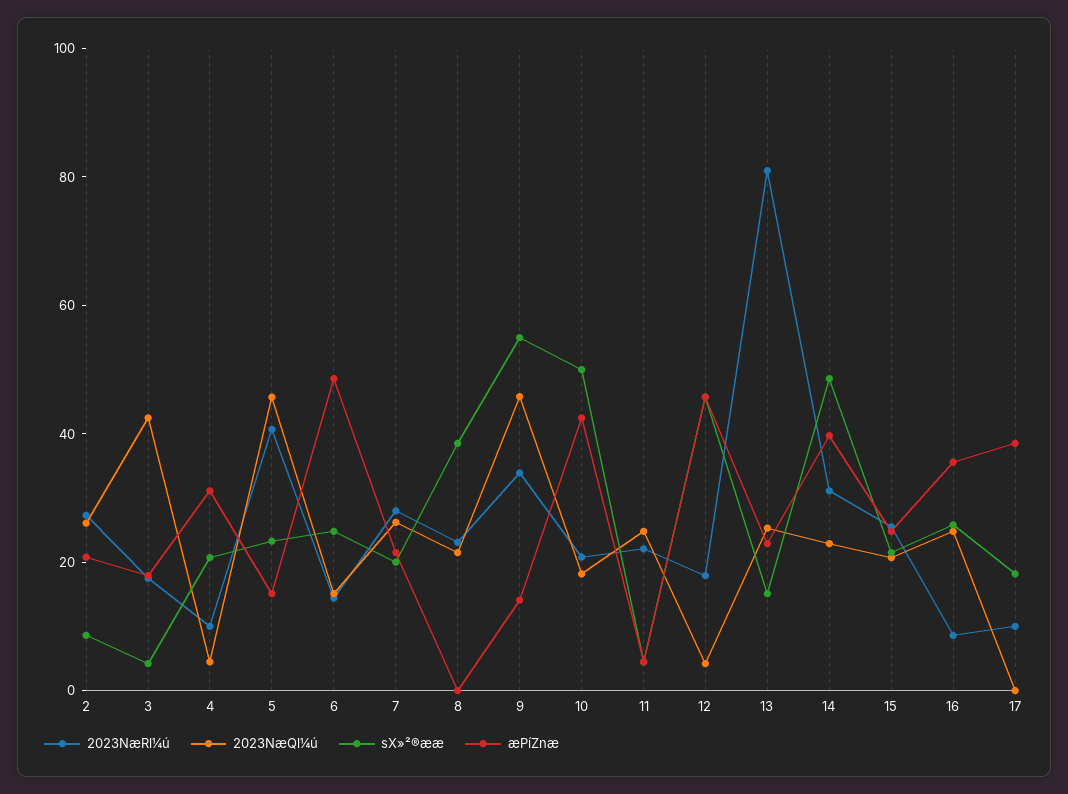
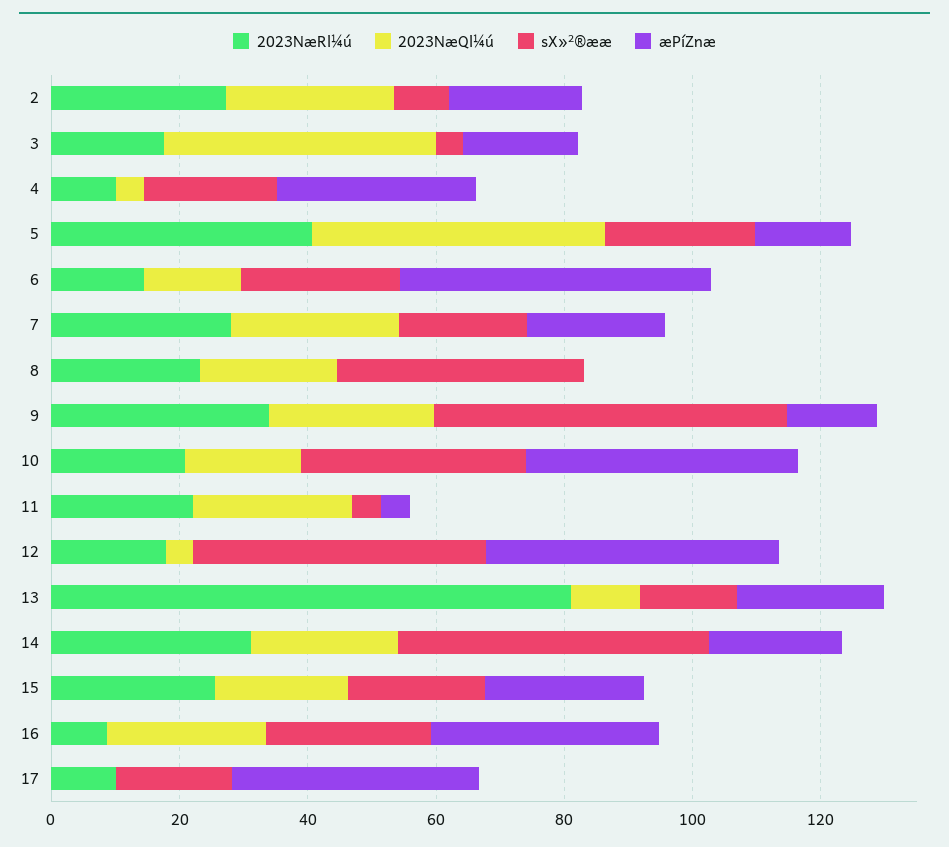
  {
    "2023NæRl¼ú": {
      "2": 25,
      "3": 20,
      "4": 10,
      "5": 40,
      "6": 15,
      "7": 30,
      "8": 25,
      "9": 35,
      "10": 20,
      "11": 20,
      "12": 20,
      "13": 80,
      "14": 30,
      "15": 25,
      "16": 10,
      "17": 10
    },
    "2023NæQl¼ú": {
      "2": 25,
      "3": 45,
      "4": 5,
      "5": 45,
      "6": 15,
      "7": 25,
      "8": 20,
-     "9": 45,
+     "9": 25,
      "10": 20,
      "11": 25,
      "12": 5,
-     "13": 25,
+     "13": 10,
      "14": 25,
      "15": 20,
      "16": 25,
      "17": 0
    },
    "sX»²®ææ": {
      "2": 10,
      "3": 5,
      "4": 20,
      "5": 25,
      "6": 25,
      "7": 20,
      "8": 40,
      "9": 55,
-     "10": 50,
+     "10": 35,
      "11": 5,
      "12": 45,
      "13": 15,
      "14": 50,
      "15": 20,
      "16": 25,
      "17": 20
    },
    "æPíZnæ": {
      "2": 20,
      "3": 20,
      "4": 30,
      "5": 15,
      "6": 50,
      "7": 20,
      "8": 0,
      "9": 15,
      "10": 45,
      "11": 5,
      "12": 45,
      "13": 25,
-     "14": 40,
+     "14": 20,
      "15": 25,
      "16": 35,
      "17": 40
    }
  }

